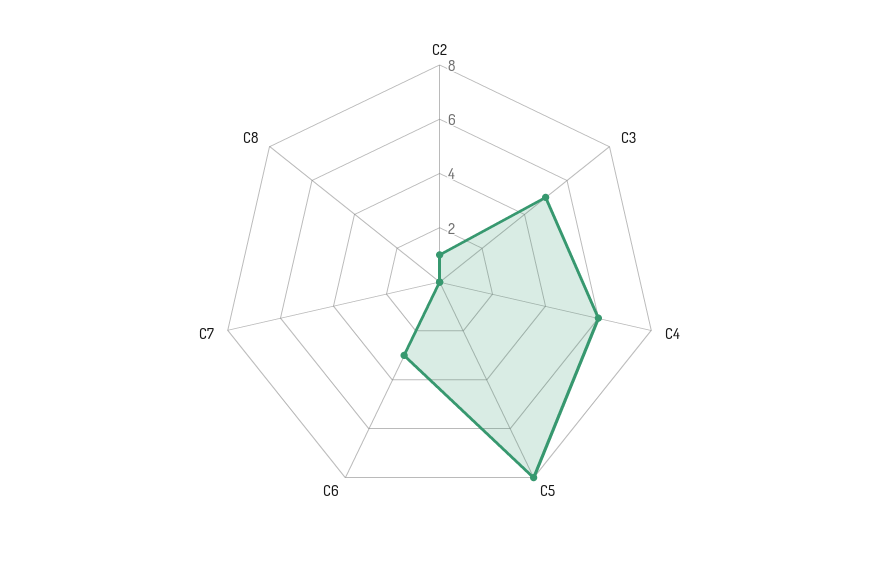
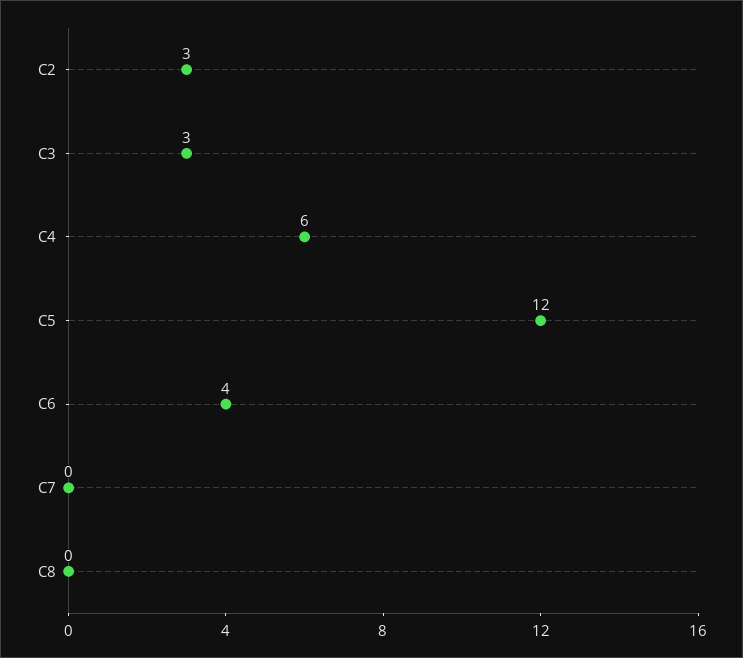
  {
-   "C2": 1,
+   "C2": 3,
-   "C3": 5,
+   "C3": 3,
    "C4": 6,
-   "C5": 8,
+   "C5": 12,
-   "C6": 3,
+   "C6": 4,
    "C7": 0,
    "C8": 0
  }

